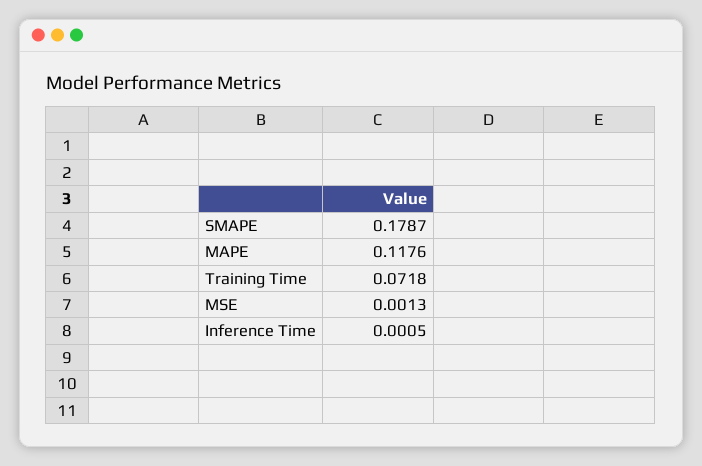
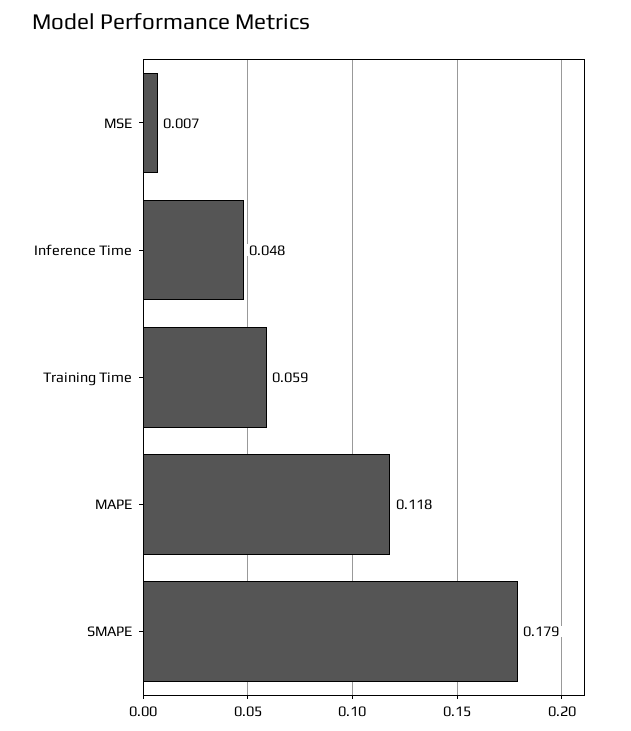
  {
    "SMAPE": 0.1787,
    "MAPE": 0.1176,
-   "Training Time": 0.0718,
+   "Training Time": 0.059,
-   "MSE": 0.0013,
+   "MSE": 0.007,
-   "Inference Time": 0.0005
+   "Inference Time": 0.048
  }

